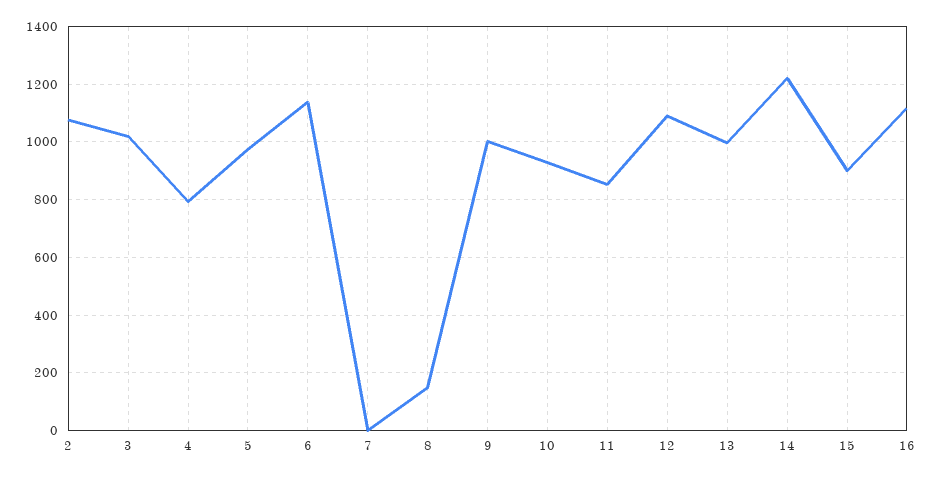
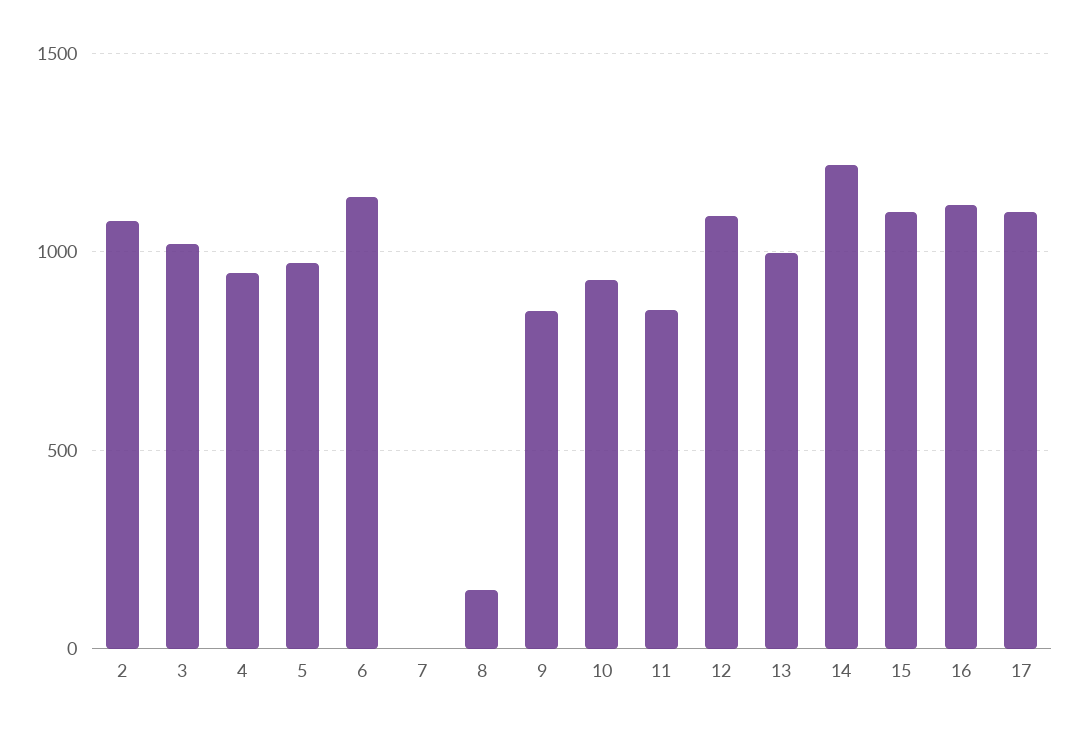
  {
    "2": 1075,
    "3": 1025,
-   "4": 800,
+   "4": 950,
    "5": 975,
    "6": 1125,
    "7": 0,
    "8": 150,
-   "9": 1000,
+   "9": 850,
    "10": 925,
    "11": 850,
    "12": 1100,
    "13": 1000,
    "14": 1225,
-   "15": 900,
+   "15": 1100,
-   "16": 1125
+   "16": 1125,
+   "17": 1100
  }

